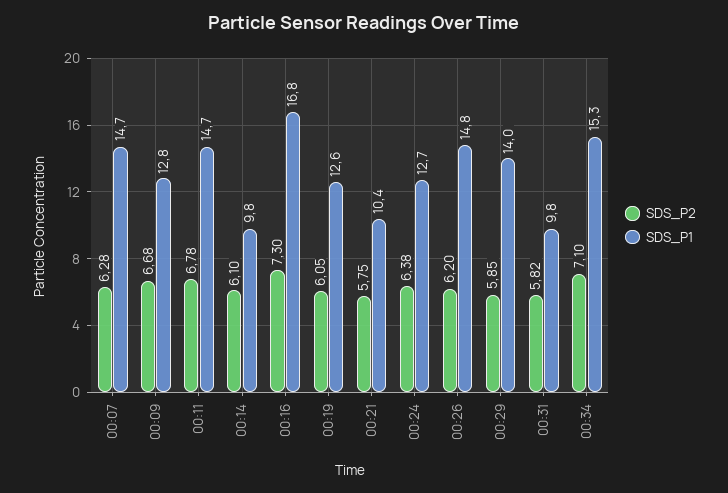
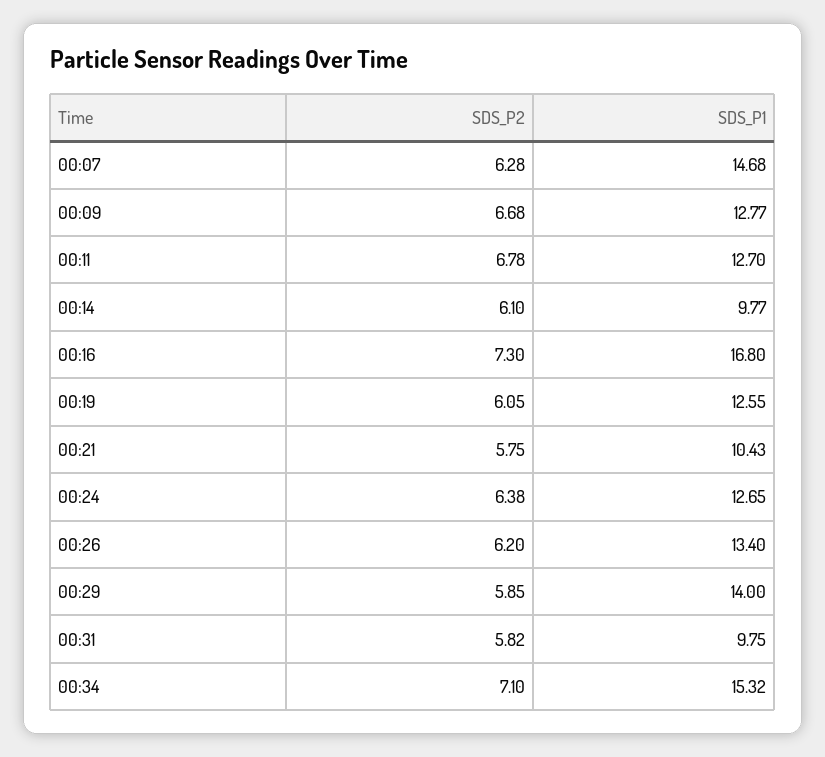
  {
    "SDS_P2": {
      "00:07": 6.28,
      "00:09": 6.68,
      "00:11": 6.78,
      "00:14": 6.1,
      "00:16": 7.3,
      "00:19": 6.05,
      "00:21": 5.75,
      "00:24": 6.38,
      "00:26": 6.2,
      "00:29": 5.85,
      "00:31": 5.82,
      "00:34": 7.1
    },
    "SDS_P1": {
      "00:07": 14.68,
      "00:09": 12.77,
-     "00:11": 14.7,
+     "00:11": 12.7,
      "00:14": 9.77,
      "00:16": 16.8,
      "00:19": 12.55,
      "00:21": 10.43,
      "00:24": 12.65,
-     "00:26": 14.8,
+     "00:26": 13.4,
      "00:29": 14,
      "00:31": 9.75,
      "00:34": 15.32
    }
  }

